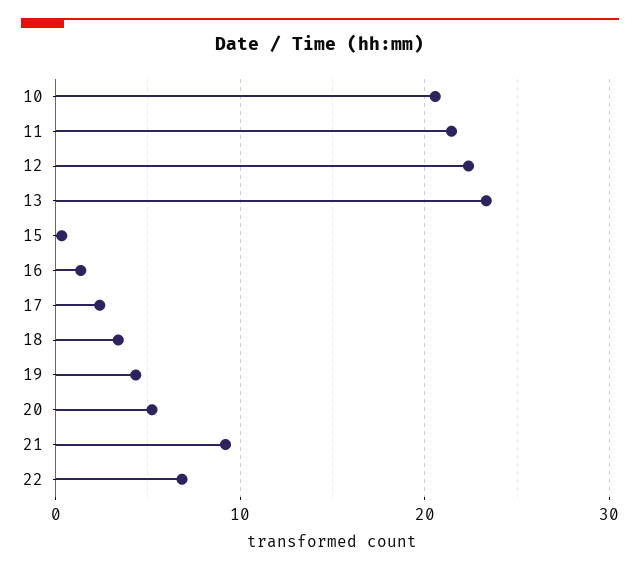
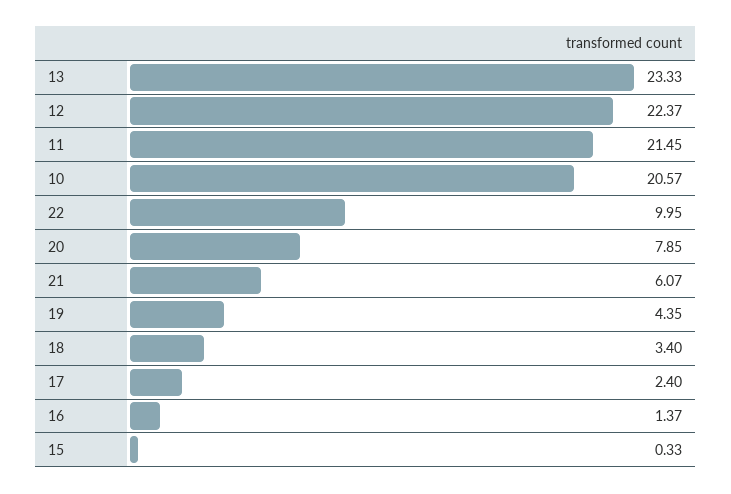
  {
    "10": 20.57,
    "11": 21.45,
    "12": 22.37,
    "13": 23.33,
    "15": 0.33,
    "16": 1.37,
    "17": 2.4,
    "18": 3.4,
    "19": 4.35,
-   "20": 5,
+   "20": 7.85,
-   "21": 9,
+   "21": 6.07,
-   "22": 7
+   "22": 9.95
  }

